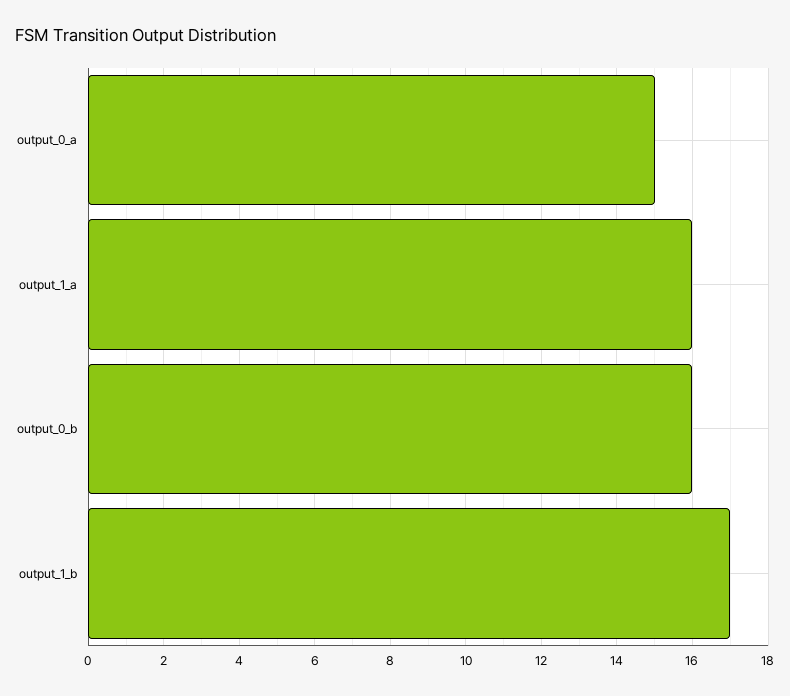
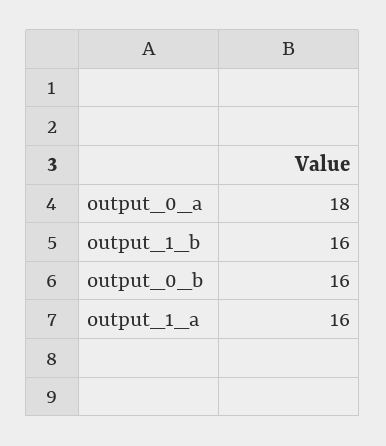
  {
-   "output_0_a": 15,
+   "output_0_a": 18,
    "output_1_a": 16,
    "output_0_b": 16,
-   "output_1_b": 17
+   "output_1_b": 16
  }

